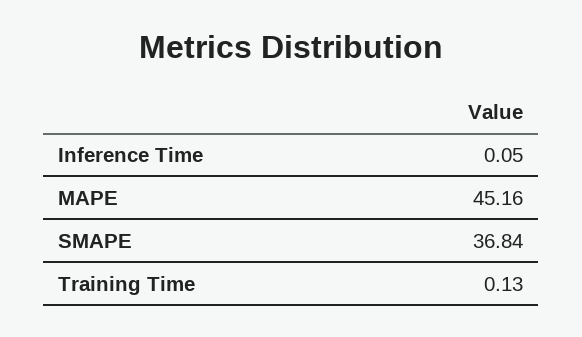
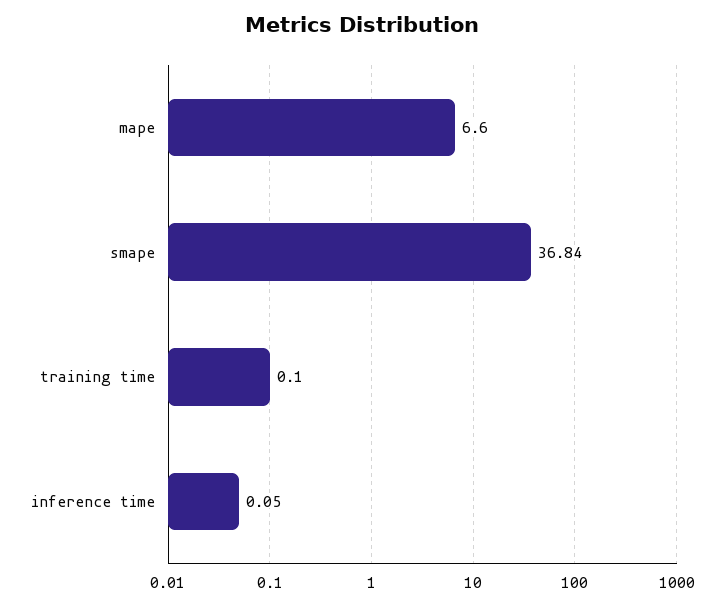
  {
    "Inference Time": 0.05,
-   "MAPE": 45.16,
+   "MAPE": 6.6,
    "SMAPE": 36.84,
-   "Training Time": 0.13
+   "Training Time": 0.1
  }

